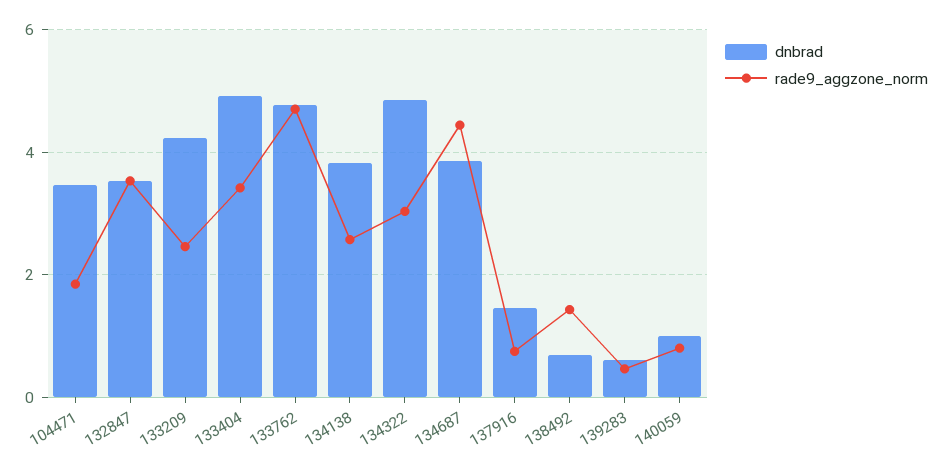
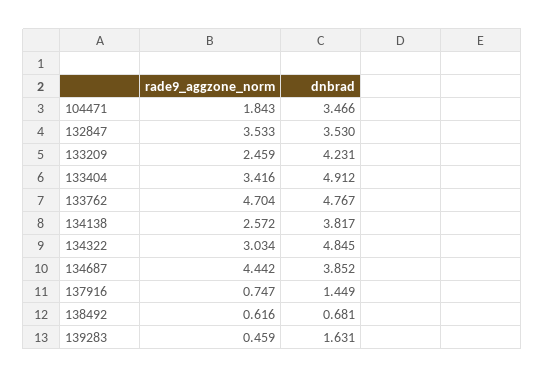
  {
    "dnbrad": {
      "104471": 3.466,
      "132847": 3.53,
      "133209": 4.231,
      "133404": 4.912,
      "133762": 4.767,
      "134138": 3.817,
      "134322": 4.845,
      "134687": 3.852,
      "137916": 1.449,
      "138492": 0.681,
-     "139283": 0.6,
+     "139283": 1.631
-     "140059": 1
    },
    "rade9_aggzone_norm": {
      "104471": 1.843,
      "132847": 3.533,
      "133209": 2.459,
      "133404": 3.416,
      "133762": 4.704,
      "134138": 2.572,
      "134322": 3.034,
      "134687": 4.442,
      "137916": 0.747,
-     "138492": 1.4,
+     "138492": 0.616,
-     "139283": 0.459,
+     "139283": 0.459
-     "140059": 0.8
    }
  }

